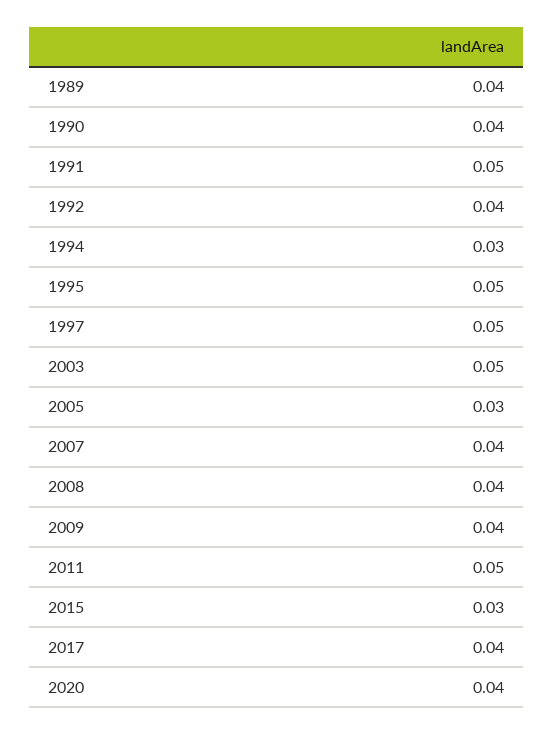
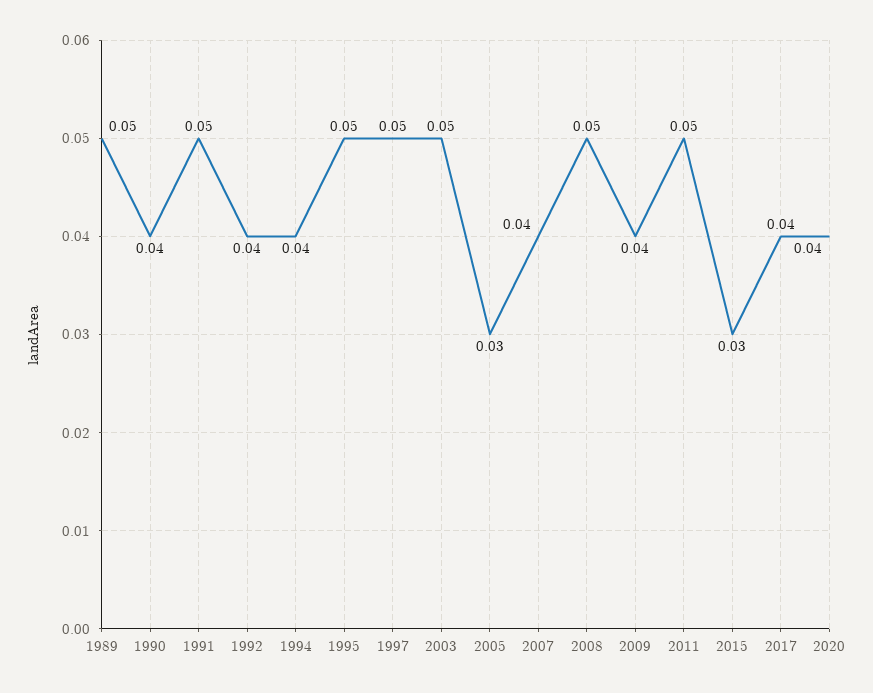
  {
-   "1989": 0.04,
+   "1989": 0.05,
    "1990": 0.04,
    "1991": 0.05,
    "1992": 0.04,
-   "1994": 0.03,
+   "1994": 0.04,
    "1995": 0.05,
    "1997": 0.05,
    "2003": 0.05,
    "2005": 0.03,
    "2007": 0.04,
-   "2008": 0.04,
+   "2008": 0.05,
    "2009": 0.04,
    "2011": 0.05,
    "2015": 0.03,
    "2017": 0.04,
    "2020": 0.04
  }

